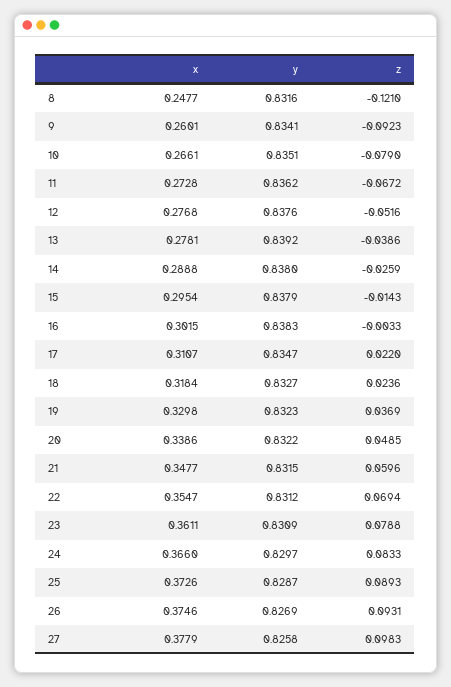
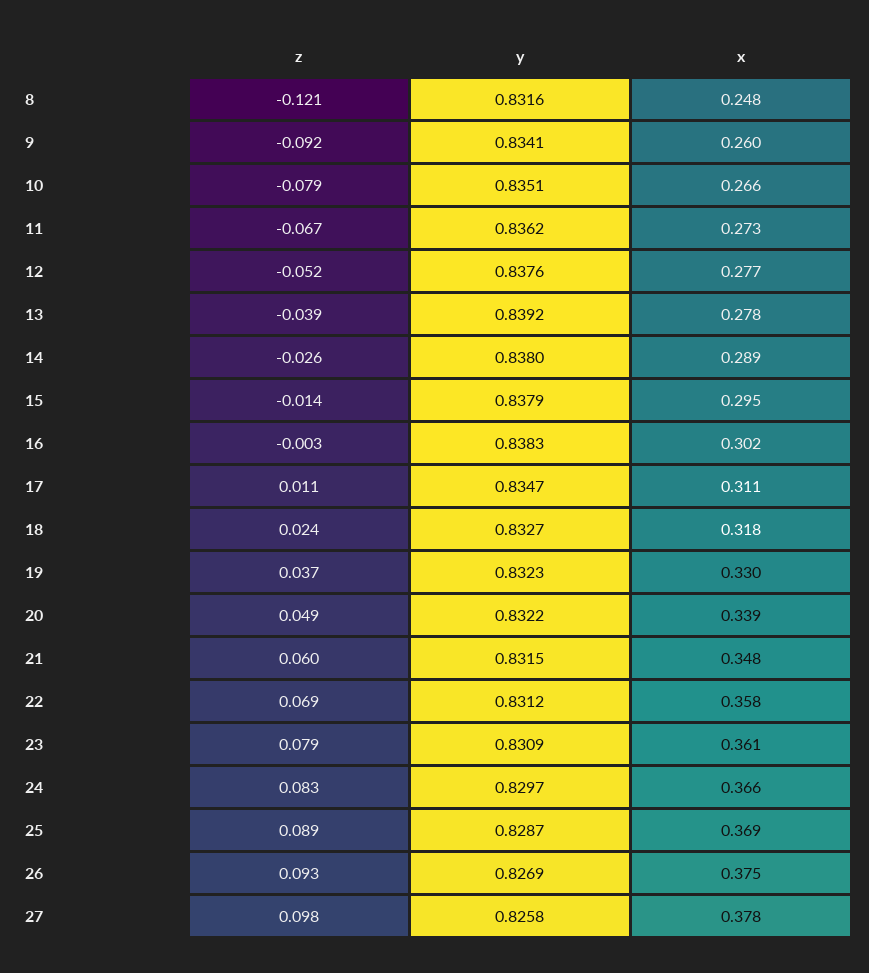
  {
    "x": {
      "8": 0.2477,
      "9": 0.2601,
      "10": 0.2661,
      "11": 0.2728,
      "12": 0.2768,
      "13": 0.2781,
      "14": 0.2888,
      "15": 0.2954,
      "16": 0.3015,
      "17": 0.3107,
      "18": 0.3184,
      "19": 0.3298,
      "20": 0.3386,
      "21": 0.3477,
-     "22": 0.3547,
+     "22": 0.358,
      "23": 0.3611,
      "24": 0.366,
-     "25": 0.3726,
+     "25": 0.369,
      "26": 0.3746,
      "27": 0.3779
    },
    "y": {
      "8": 0.8316,
      "9": 0.8341,
      "10": 0.8351,
      "11": 0.8362,
      "12": 0.8376,
      "13": 0.8392,
      "14": 0.838,
      "15": 0.8379,
      "16": 0.8383,
      "17": 0.8347,
      "18": 0.8327,
      "19": 0.8323,
      "20": 0.8322,
      "21": 0.8315,
      "22": 0.8312,
      "23": 0.8309,
      "24": 0.8297,
      "25": 0.8287,
      "26": 0.8269,
      "27": 0.8258
    },
    "z": {
      "8": -0.121,
      "9": -0.0923,
      "10": -0.079,
      "11": -0.0672,
      "12": -0.0516,
      "13": -0.0386,
      "14": -0.0259,
      "15": -0.0143,
      "16": -0.0033,
-     "17": 0.022,
+     "17": 0.011,
      "18": 0.0236,
      "19": 0.0369,
      "20": 0.0485,
      "21": 0.0596,
      "22": 0.0694,
      "23": 0.0788,
      "24": 0.0833,
      "25": 0.0893,
      "26": 0.0931,
      "27": 0.0983
    }
  }

